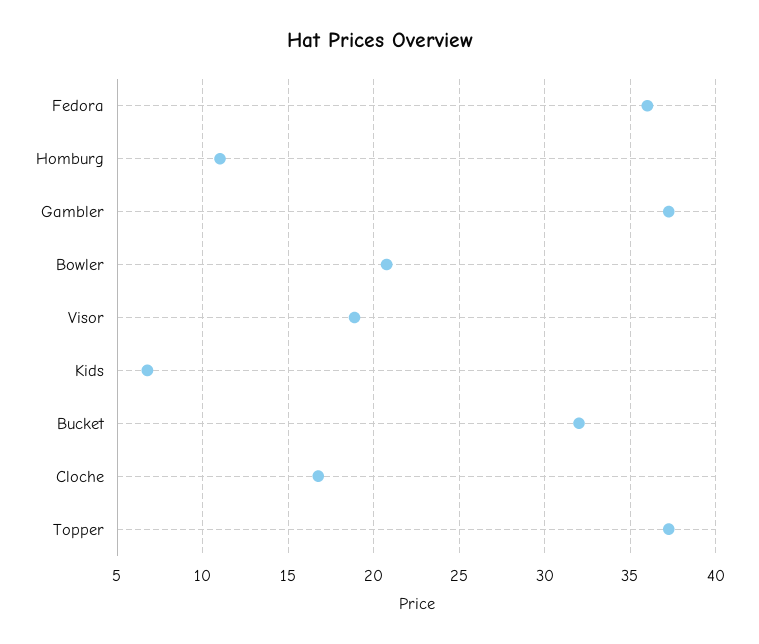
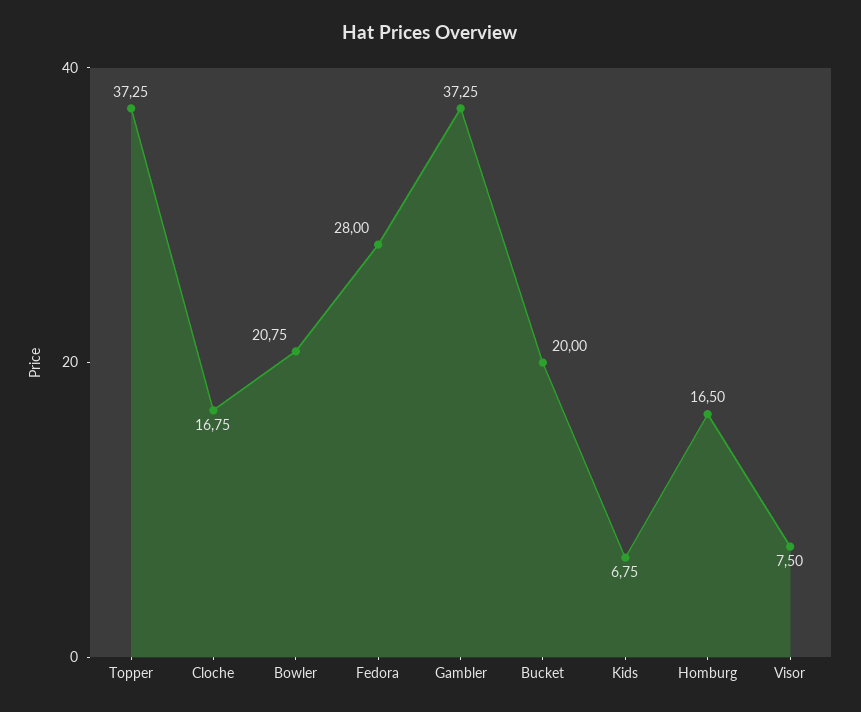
  {
-   "Fedora": 36,
+   "Fedora": 28,
-   "Homburg": 11,
+   "Homburg": 16.5,
    "Gambler": 37.25,
    "Bowler": 20.75,
-   "Visor": 19,
+   "Visor": 7.5,
    "Kids": 6.75,
-   "Bucket": 32,
+   "Bucket": 20,
    "Cloche": 16.75,
    "Topper": 37.25
  }

